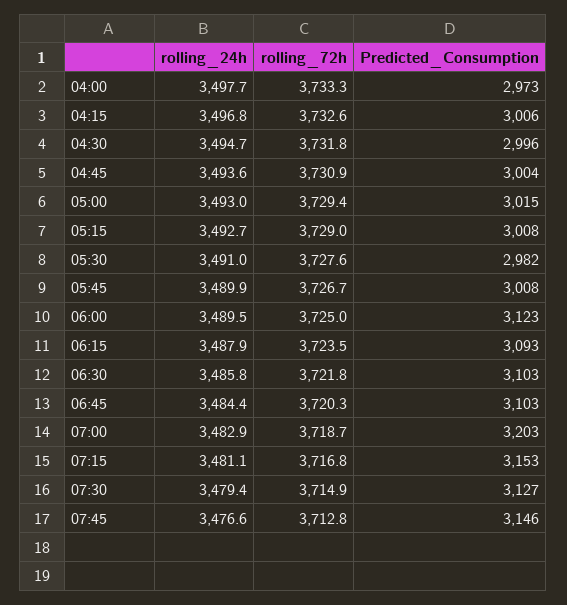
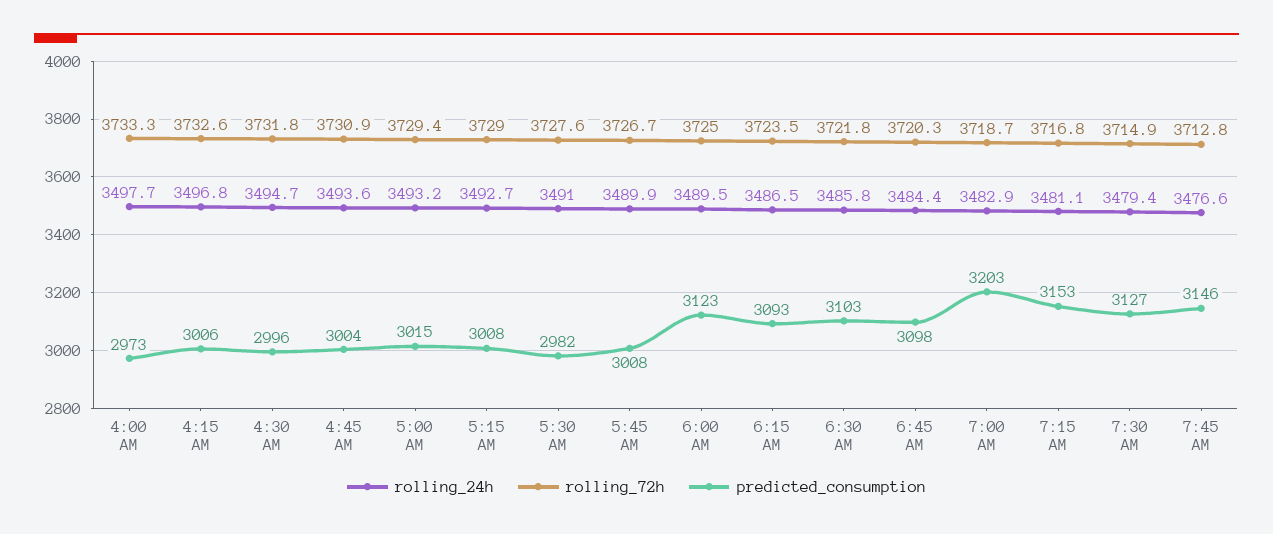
  {
    "rolling_24h": {
      "04:00": 3497.7,
      "04:15": 3496.8,
      "04:30": 3494.7,
      "04:45": 3493.6,
-     "05:00": 3493,
+     "05:00": 3493.2,
      "05:15": 3492.7,
      "05:30": 3491,
      "05:45": 3489.9,
      "06:00": 3489.5,
-     "06:15": 3487.9,
+     "06:15": 3486.5,
      "06:30": 3485.8,
      "06:45": 3484.4,
      "07:00": 3482.9,
      "07:15": 3481.1,
      "07:30": 3479.4,
      "07:45": 3476.6
    },
    "rolling_72h": {
      "04:00": 3733.3,
      "04:15": 3732.6,
      "04:30": 3731.8,
      "04:45": 3730.9,
      "05:00": 3729.4,
      "05:15": 3729,
      "05:30": 3727.6,
      "05:45": 3726.7,
      "06:00": 3725,
      "06:15": 3723.5,
      "06:30": 3721.8,
      "06:45": 3720.3,
      "07:00": 3718.7,
      "07:15": 3716.8,
      "07:30": 3714.9,
      "07:45": 3712.8
    },
    "Predicted_Consumption": {
      "04:00": 2973,
      "04:15": 3006,
      "04:30": 2996,
      "04:45": 3004,
      "05:00": 3015,
      "05:15": 3008,
      "05:30": 2982,
      "05:45": 3008,
      "06:00": 3123,
      "06:15": 3093,
      "06:30": 3103,
-     "06:45": 3103,
+     "06:45": 3098,
      "07:00": 3203,
      "07:15": 3153,
      "07:30": 3127,
      "07:45": 3146
    }
  }

